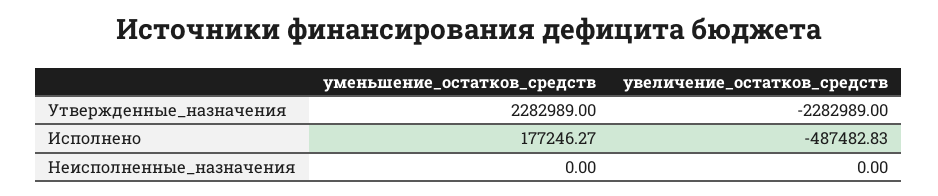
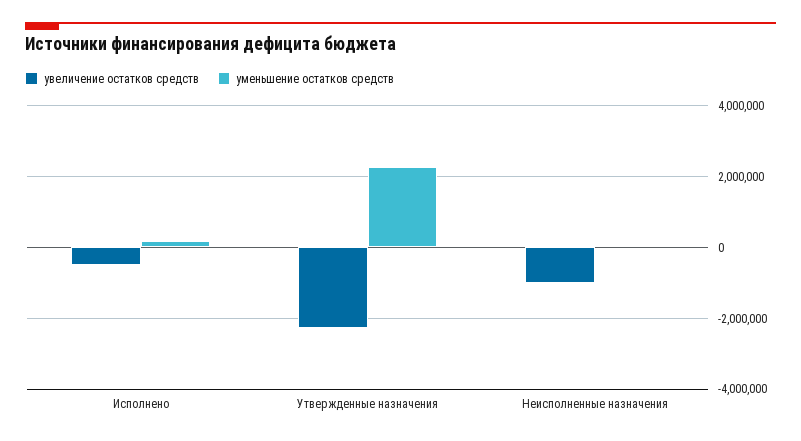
  {
    "уменьшение_остатков_средств": {
      "Утвержденные_назначения": 2282989,
      "Исполнено": 177246.27,
      "Неисполненные_назначения": 0
    },
    "увеличение_остатков_средств": {
      "Утвержденные_назначения": -2282989,
      "Исполнено": -487482.83,
-     "Неисполненные_назначения": 0
+     "Неисполненные_назначения": -1000000
    }
  }

